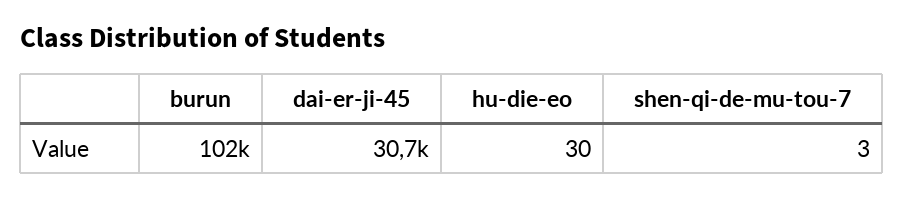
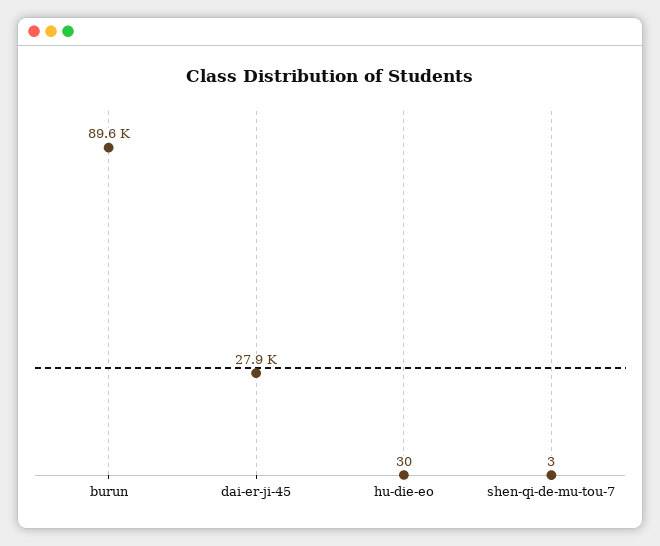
  {
-   "burun": 102000,
+   "burun": 89600,
-   "dai-er-ji-45": 30700,
+   "dai-er-ji-45": 27900,
    "hu-die-eo": 30,
    "shen-qi-de-mu-tou-7": 3
  }

